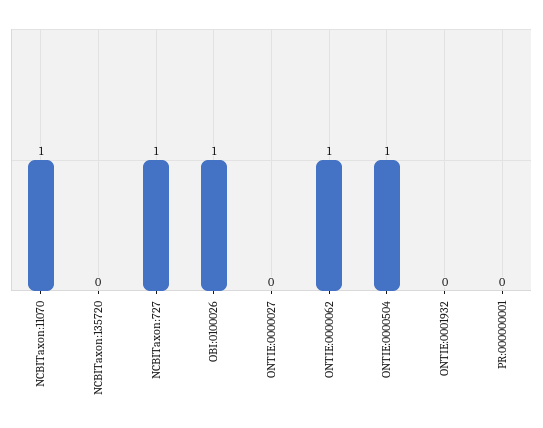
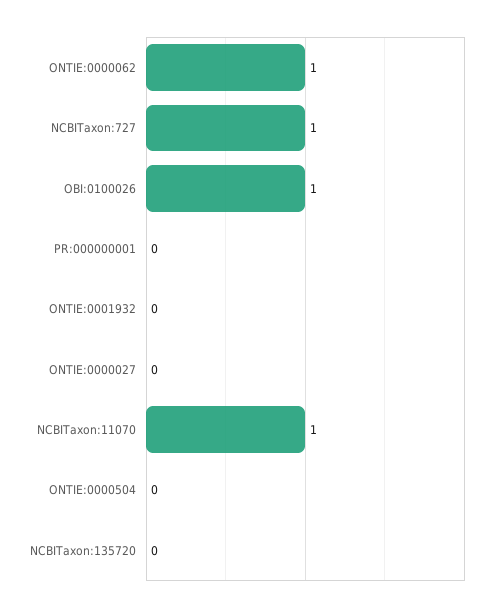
  {
    "NCBITaxon:11070": 1,
    "NCBITaxon:135720": 0,
    "NCBITaxon:727": 1,
    "OBI:0100026": 1,
    "ONTIE:0000027": 0,
    "ONTIE:0000062": 1,
-   "ONTIE:0000504": 1,
+   "ONTIE:0000504": 0,
    "ONTIE:0001932": 0,
    "PR:000000001": 0
  }

